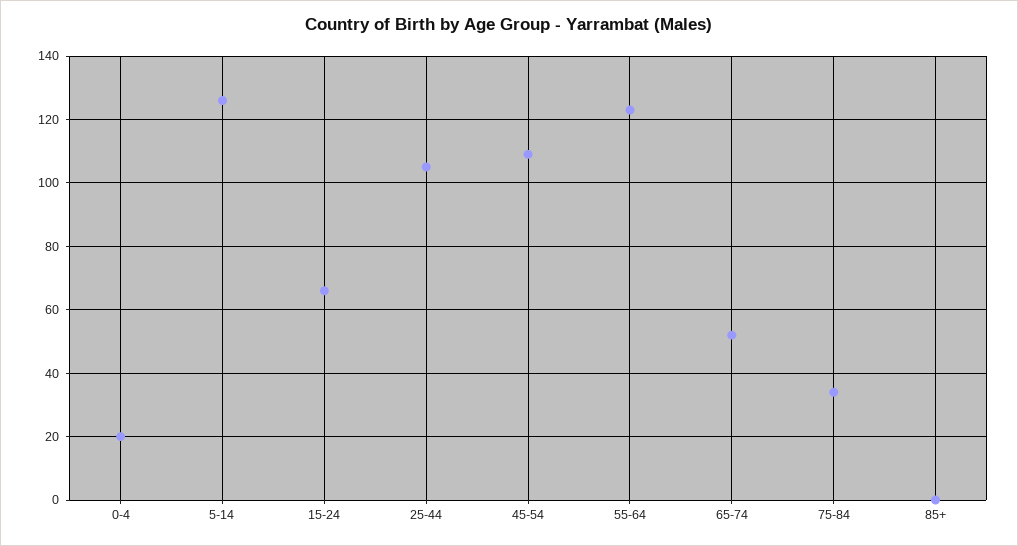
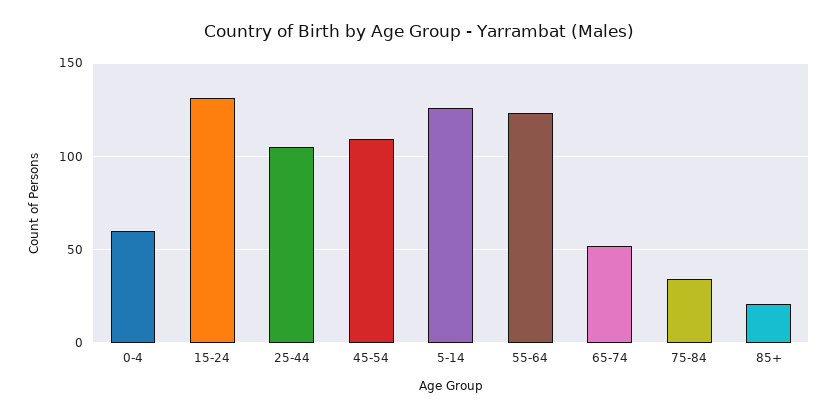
  {
-   "0-4": 20,
+   "0-4": 60,
    "5-14": 125,
-   "15-24": 65,
+   "15-24": 130,
    "25-44": 105,
    "45-54": 110,
    "55-64": 125,
    "65-74": 50,
    "75-84": 35,
-   "85+": 0
+   "85+": 20
  }

